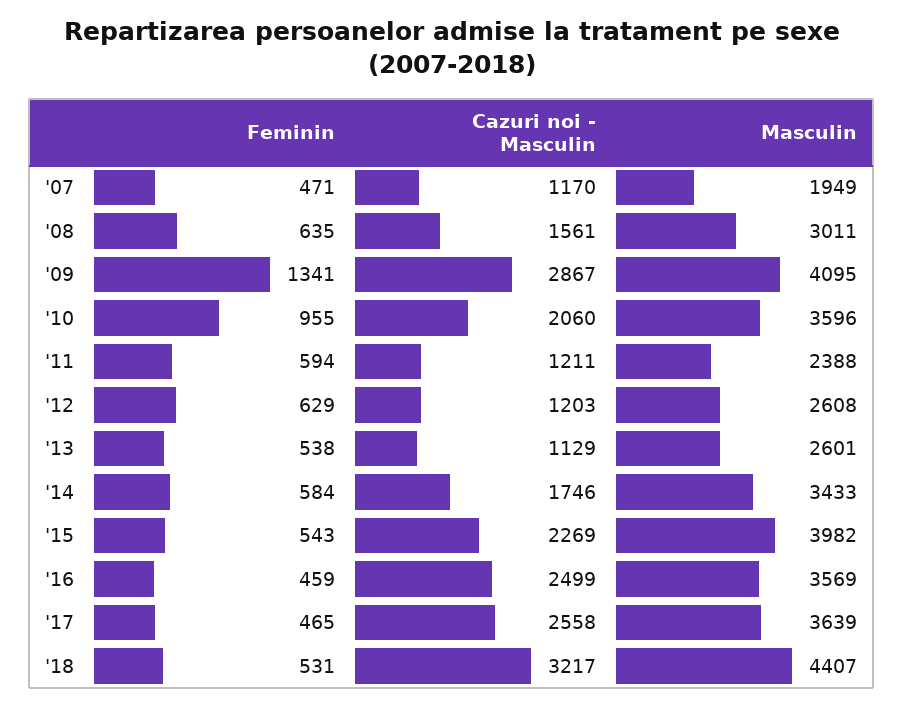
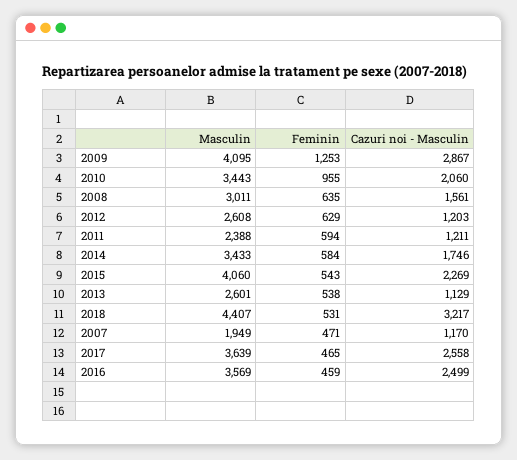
  {
    "Feminin": {
      "'07": 471,
      "'08": 635,
-     "'09": 1341,
+     "'09": 1253,
      "'10": 955,
      "'11": 594,
      "'12": 629,
      "'13": 538,
      "'14": 584,
      "'15": 543,
      "'16": 459,
      "'17": 465,
      "'18": 531
    },
    "Cazuri noi - Masculin": {
      "'07": 1170,
      "'08": 1561,
      "'09": 2867,
      "'10": 2060,
      "'11": 1211,
      "'12": 1203,
      "'13": 1129,
      "'14": 1746,
      "'15": 2269,
      "'16": 2499,
      "'17": 2558,
      "'18": 3217
    },
    "Masculin": {
      "'07": 1949,
      "'08": 3011,
      "'09": 4095,
-     "'10": 3596,
+     "'10": 3443,
      "'11": 2388,
      "'12": 2608,
      "'13": 2601,
      "'14": 3433,
-     "'15": 3982,
+     "'15": 4060,
      "'16": 3569,
      "'17": 3639,
      "'18": 4407
    }
  }

